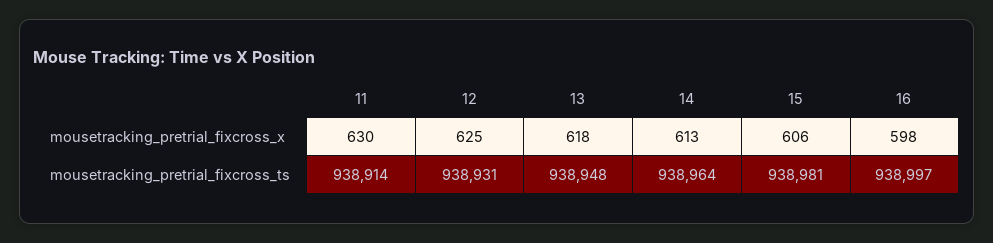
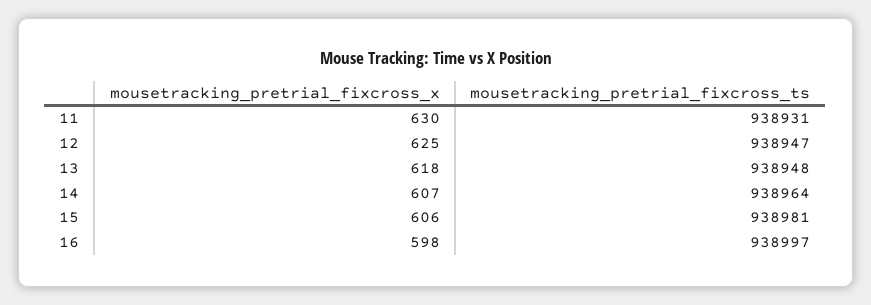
  {
    "11": {
      "mousetracking_pretrial_fixcross_x": 630,
-     "mousetracking_pretrial_fixcross_ts": 938914
+     "mousetracking_pretrial_fixcross_ts": 938931
    },
    "12": {
      "mousetracking_pretrial_fixcross_x": 625,
-     "mousetracking_pretrial_fixcross_ts": 938931
+     "mousetracking_pretrial_fixcross_ts": 938947
    },
    "13": {
      "mousetracking_pretrial_fixcross_x": 618,
      "mousetracking_pretrial_fixcross_ts": 938948
    },
    "14": {
-     "mousetracking_pretrial_fixcross_x": 613,
+     "mousetracking_pretrial_fixcross_x": 607,
      "mousetracking_pretrial_fixcross_ts": 938964
    },
    "15": {
      "mousetracking_pretrial_fixcross_x": 606,
      "mousetracking_pretrial_fixcross_ts": 938981
    },
    "16": {
      "mousetracking_pretrial_fixcross_x": 598,
      "mousetracking_pretrial_fixcross_ts": 938997
    }
  }

